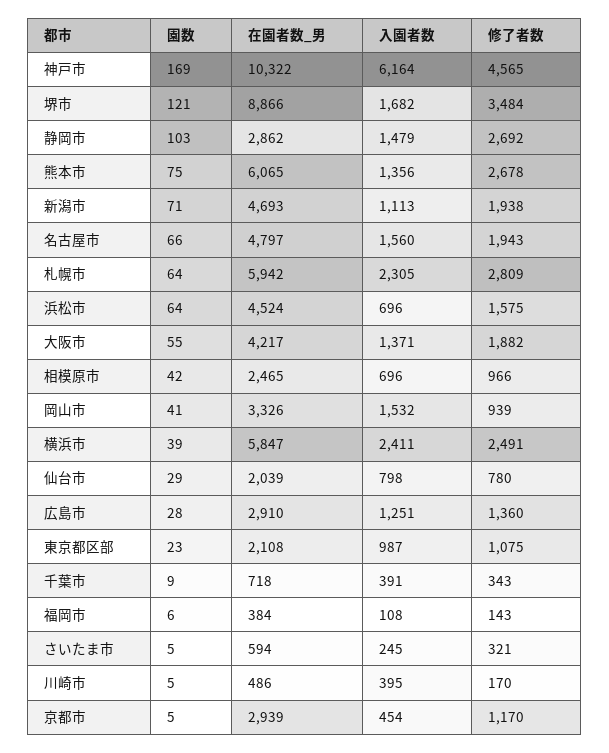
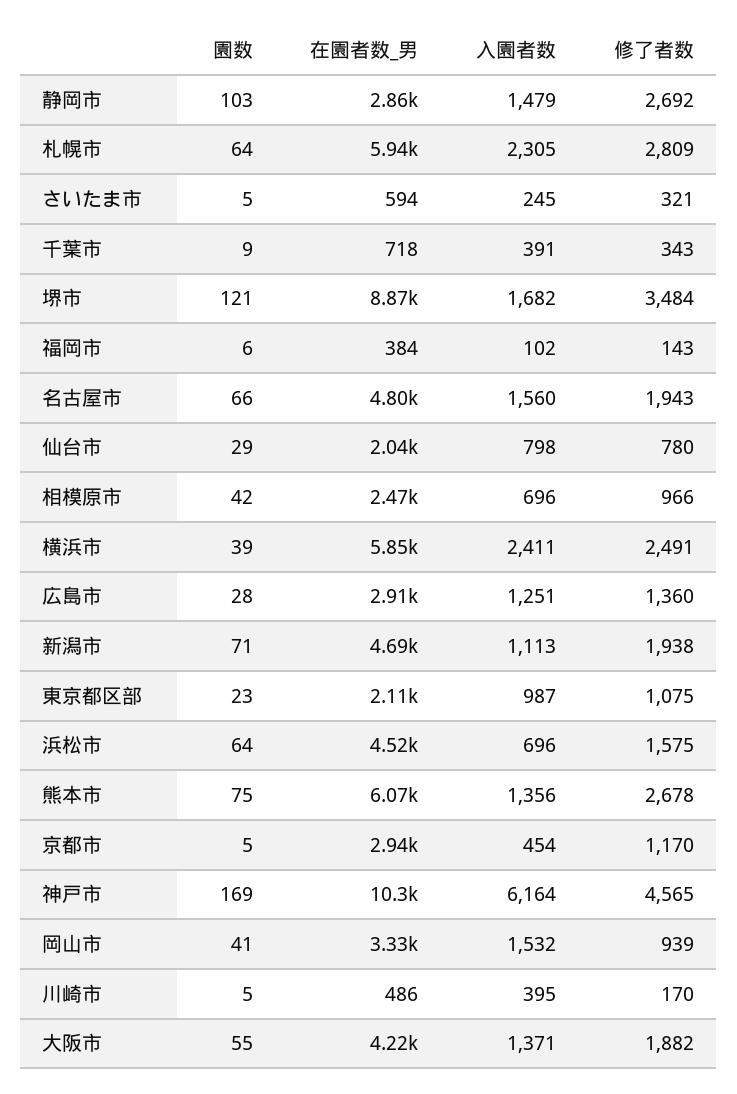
  {
    "園数": {
      "神戸市": 169,
      "堺市": 121,
      "静岡市": 103,
      "熊本市": 75,
      "新潟市": 71,
      "名古屋市": 66,
      "札幌市": 64,
      "浜松市": 64,
      "大阪市": 55,
      "相模原市": 42,
      "岡山市": 41,
      "横浜市": 39,
      "仙台市": 29,
      "広島市": 28,
      "東京都区部": 23,
      "千葉市": 9,
      "福岡市": 6,
      "さいたま市": 5,
      "川崎市": 5,
      "京都市": 5
    },
    "在園者数_男": {
      "神戸市": 10322,
      "堺市": 8866,
      "静岡市": 2862,
      "熊本市": 6065,
      "新潟市": 4693,
      "名古屋市": 4797,
      "札幌市": 5942,
      "浜松市": 4524,
      "大阪市": 4217,
      "相模原市": 2465,
      "岡山市": 3326,
      "横浜市": 5847,
      "仙台市": 2039,
      "広島市": 2910,
      "東京都区部": 2108,
      "千葉市": 718,
      "福岡市": 384,
      "さいたま市": 594,
      "川崎市": 486,
      "京都市": 2939
    },
    "入園者数": {
      "神戸市": 6164,
      "堺市": 1682,
      "静岡市": 1479,
      "熊本市": 1356,
      "新潟市": 1113,
      "名古屋市": 1560,
      "札幌市": 2305,
      "浜松市": 696,
      "大阪市": 1371,
      "相模原市": 696,
      "岡山市": 1532,
      "横浜市": 2411,
      "仙台市": 798,
      "広島市": 1251,
      "東京都区部": 987,
      "千葉市": 391,
-     "福岡市": 108,
+     "福岡市": 102,
      "さいたま市": 245,
      "川崎市": 395,
      "京都市": 454
    },
    "修了者数": {
      "神戸市": 4565,
      "堺市": 3484,
      "静岡市": 2692,
      "熊本市": 2678,
      "新潟市": 1938,
      "名古屋市": 1943,
      "札幌市": 2809,
      "浜松市": 1575,
      "大阪市": 1882,
      "相模原市": 966,
      "岡山市": 939,
      "横浜市": 2491,
      "仙台市": 780,
      "広島市": 1360,
      "東京都区部": 1075,
      "千葉市": 343,
      "福岡市": 143,
      "さいたま市": 321,
      "川崎市": 170,
      "京都市": 1170
    }
  }

